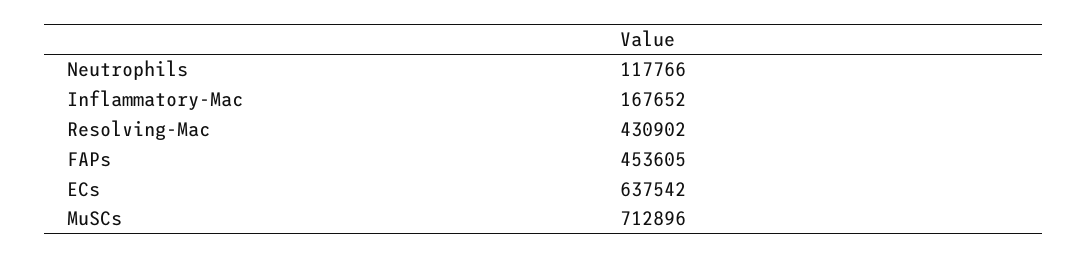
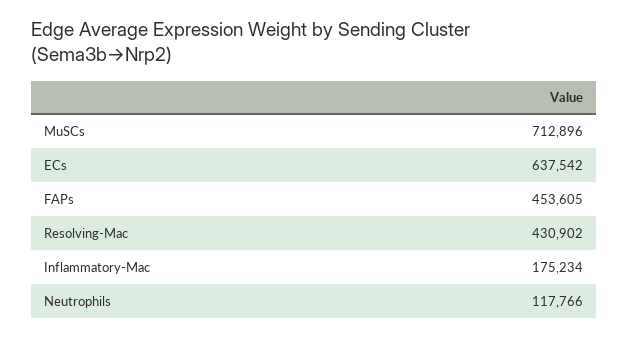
  {
    "Neutrophils": 117766,
-   "Inflammatory-Mac": 167652,
+   "Inflammatory-Mac": 175234,
    "Resolving-Mac": 430902,
    "FAPs": 453605,
    "ECs": 637542,
    "MuSCs": 712896
  }

